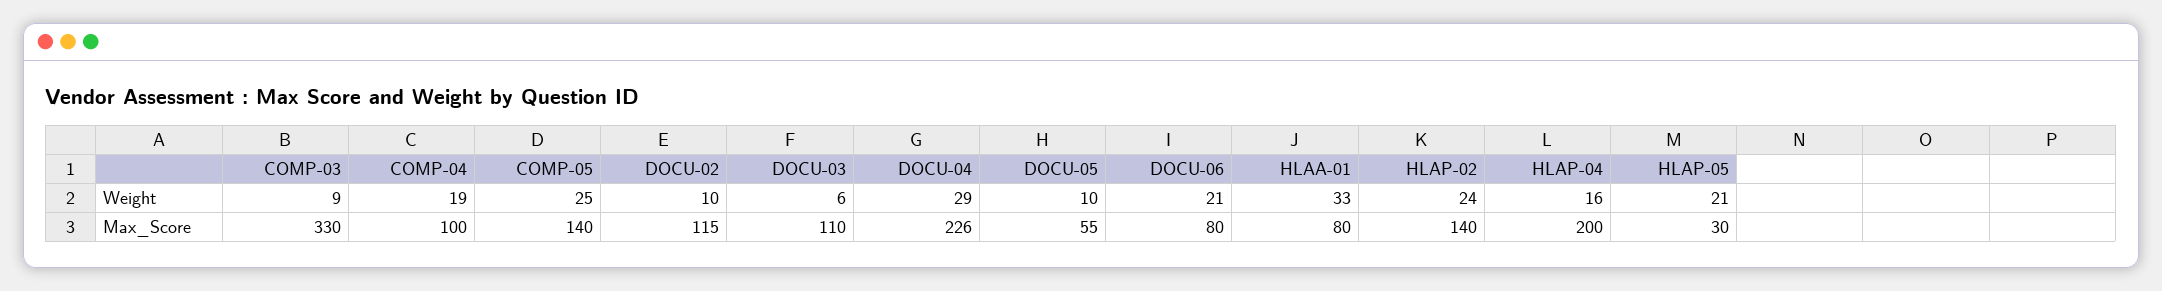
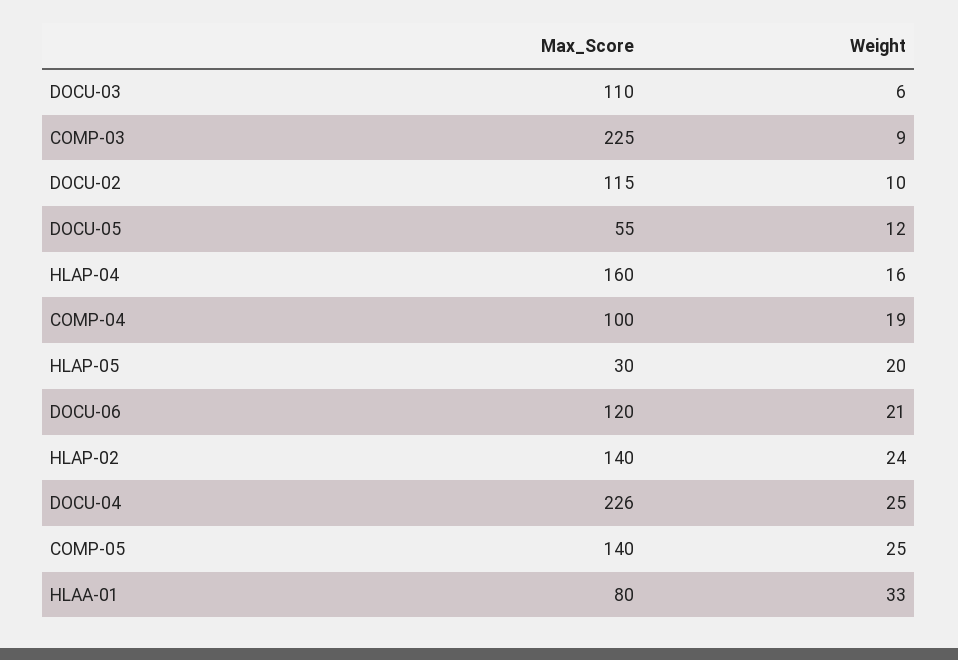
  {
    "COMP-03": {
      "Weight": 9,
-     "Max_Score": 330
+     "Max_Score": 225
    },
    "COMP-04": {
      "Weight": 19,
      "Max_Score": 100
    },
    "COMP-05": {
      "Weight": 25,
      "Max_Score": 140
    },
    "DOCU-02": {
      "Weight": 10,
      "Max_Score": 115
    },
    "DOCU-03": {
      "Weight": 6,
      "Max_Score": 110
    },
    "DOCU-04": {
-     "Weight": 29,
+     "Weight": 25,
      "Max_Score": 226
    },
    "DOCU-05": {
-     "Weight": 10,
+     "Weight": 12,
      "Max_Score": 55
    },
    "DOCU-06": {
      "Weight": 21,
-     "Max_Score": 80
+     "Max_Score": 120
    },
    "HLAA-01": {
      "Weight": 33,
      "Max_Score": 80
    },
    "HLAP-02": {
      "Weight": 24,
      "Max_Score": 140
    },
    "HLAP-04": {
      "Weight": 16,
-     "Max_Score": 200
+     "Max_Score": 160
    },
    "HLAP-05": {
-     "Weight": 21,
+     "Weight": 20,
      "Max_Score": 30
    }
  }

